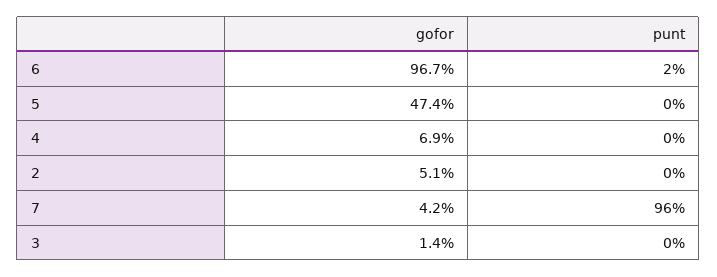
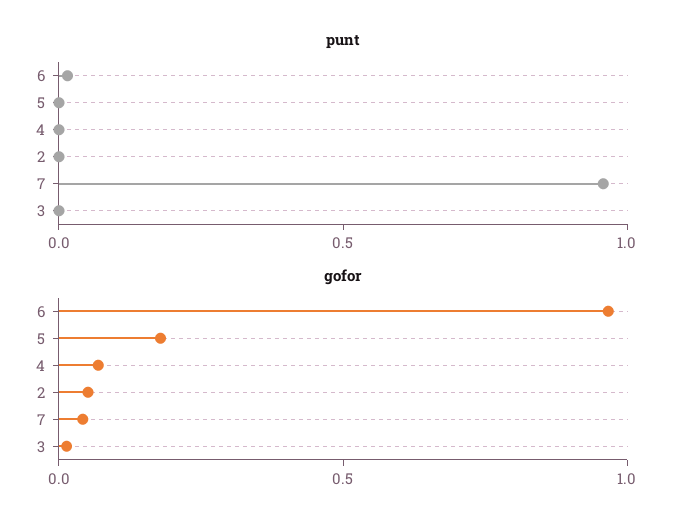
  {
    "gofor": {
      "6": 0.967,
-     "5": 0.474,
+     "5": 0.2,
      "4": 0.069,
      "2": 0.051,
      "7": 0.042,
      "3": 0.014
    },
    "punt": {
      "6": 0.02,
      "5": 0,
      "4": 0,
      "2": 0,
      "7": 0.96,
      "3": 0
    }
  }

